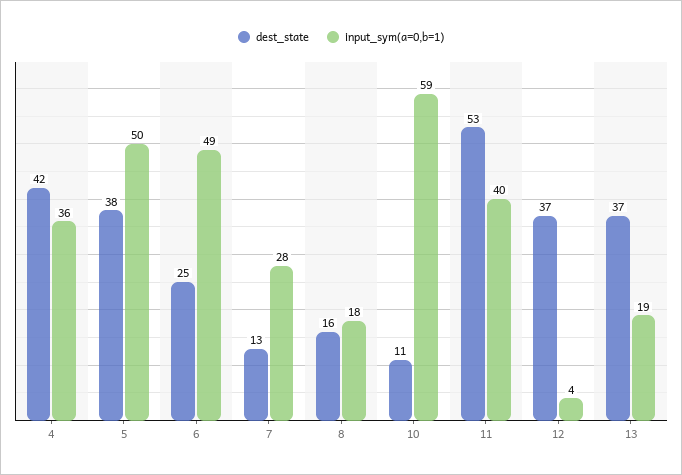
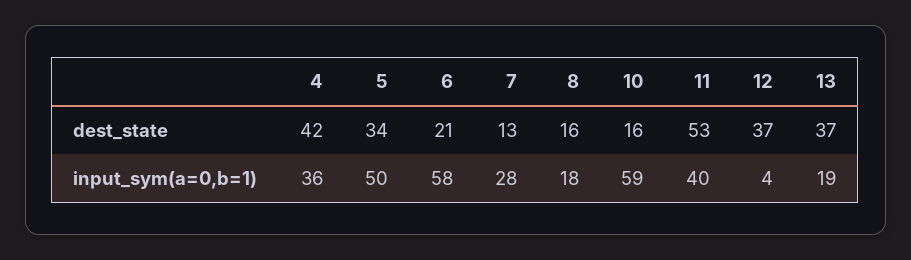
  {
    "dest_state": {
      "4": 42,
-     "5": 38,
+     "5": 34,
-     "6": 25,
+     "6": 21,
      "7": 13,
      "8": 16,
-     "10": 11,
+     "10": 16,
      "11": 53,
      "12": 37,
      "13": 37
    },
    "input_sym(a=0,b=1)": {
      "4": 36,
      "5": 50,
-     "6": 49,
+     "6": 58,
      "7": 28,
      "8": 18,
      "10": 59,
      "11": 40,
      "12": 4,
      "13": 19
    }
  }

